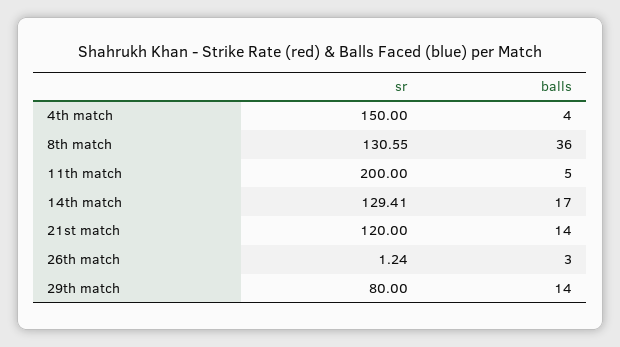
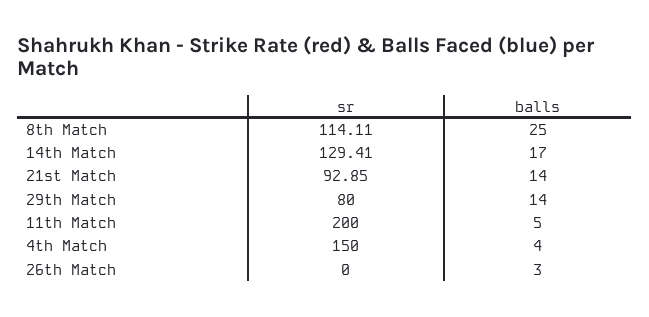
  {
    "sr": {
      "4th match": 150,
-     "8th match": 130.55,
+     "8th match": 114.11,
      "11th match": 200,
      "14th match": 129.41,
-     "21st match": 120,
+     "21st match": 92.85,
-     "26th match": 1.24,
+     "26th match": 0,
      "29th match": 80
    },
    "balls": {
      "4th match": 4,
-     "8th match": 36,
+     "8th match": 25,
      "11th match": 5,
      "14th match": 17,
      "21st match": 14,
      "26th match": 3,
      "29th match": 14
    }
  }

